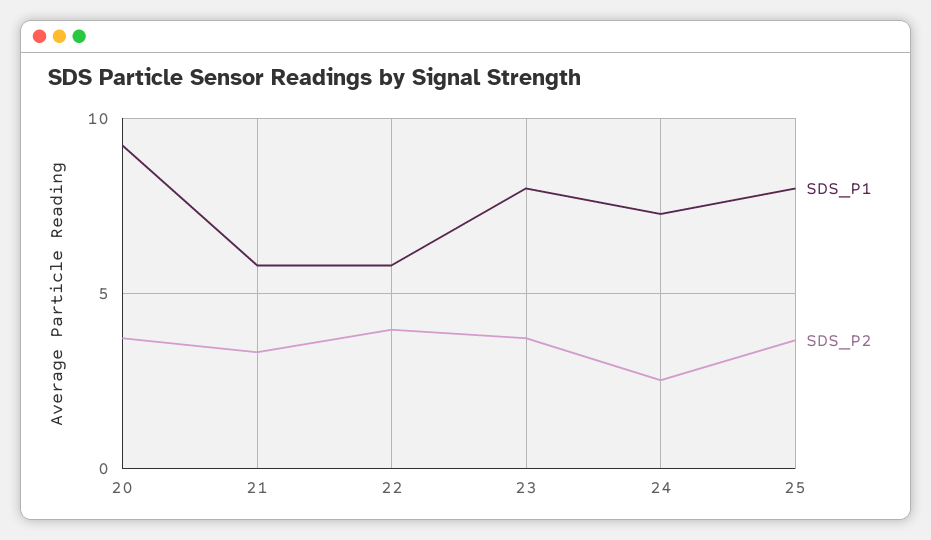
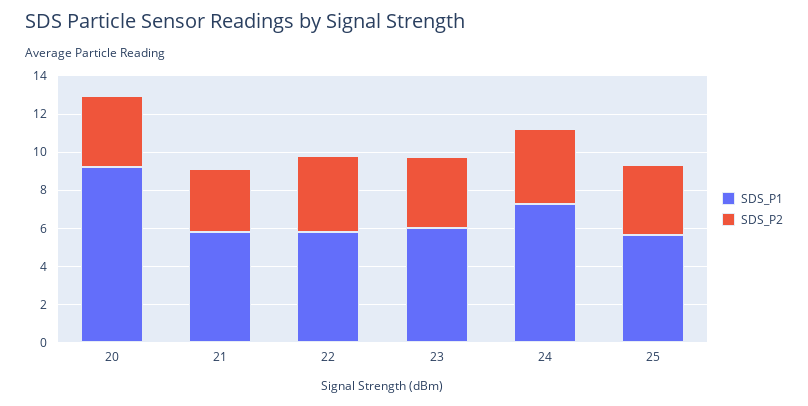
  {
    "SDS_P1": {
      "20": 9,
      "21": 6,
      "22": 6,
-     "23": 8,
+     "23": 6,
      "24": 7.5,
-     "25": 8
+     "25": 5.5
    },
    "SDS_P2": {
      "20": 3.5,
      "21": 3.5,
      "22": 4,
      "23": 3.5,
-     "24": 2.5,
+     "24": 4,
      "25": 3.5
    }
  }

